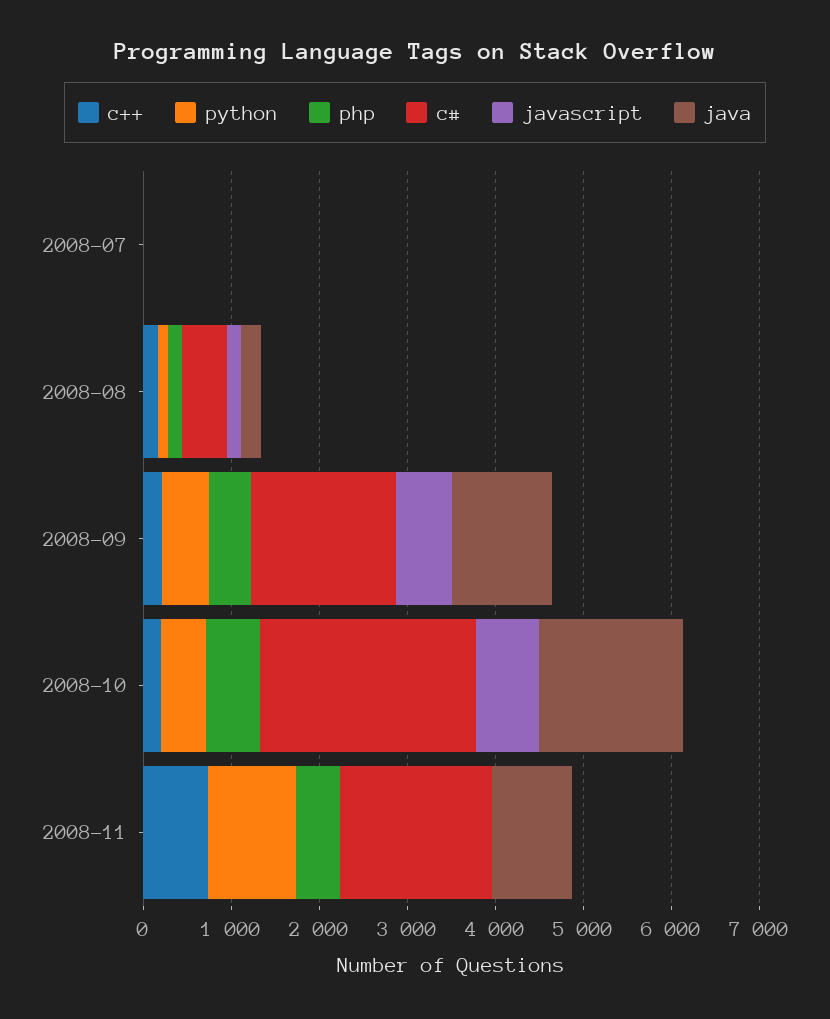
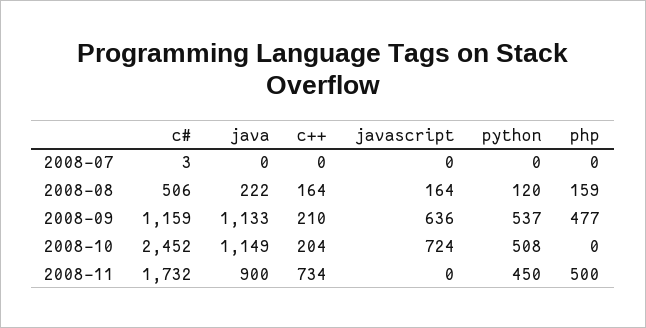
  {
    "c++": {
      "2008-07": 0,
      "2008-08": 164,
      "2008-09": 210,
      "2008-10": 204,
      "2008-11": 734
    },
    "python": {
      "2008-07": 0,
      "2008-08": 120,
      "2008-09": 537,
      "2008-10": 508,
-     "2008-11": 1000
+     "2008-11": 450
    },
    "php": {
      "2008-07": 0,
      "2008-08": 159,
      "2008-09": 477,
-     "2008-10": 600,
+     "2008-10": 0,
      "2008-11": 500
    },
    "c#": {
      "2008-07": 3,
      "2008-08": 506,
-     "2008-09": 1600,
+     "2008-09": 1159,
      "2008-10": 2452,
      "2008-11": 1732
    },
    "javascript": {
      "2008-07": 0,
      "2008-08": 164,
      "2008-09": 636,
      "2008-10": 724,
      "2008-11": 0
    },
    "java": {
      "2008-07": 0,
      "2008-08": 222,
      "2008-09": 1133,
-     "2008-10": 1600,
+     "2008-10": 1149,
      "2008-11": 900
    }
  }

